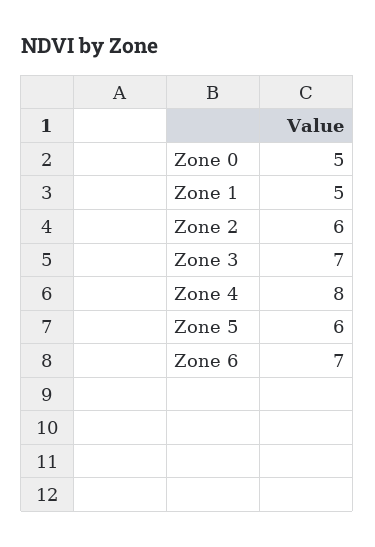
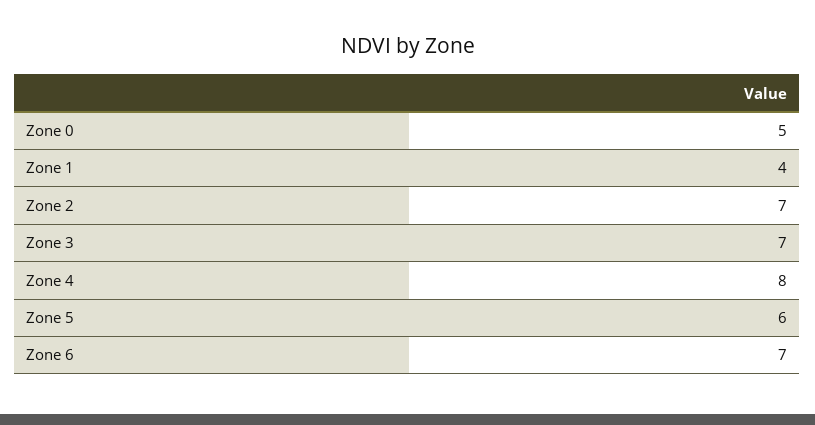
  {
    "Zone 0": 5,
-   "Zone 1": 5,
+   "Zone 1": 4,
-   "Zone 2": 6,
+   "Zone 2": 7,
    "Zone 3": 7,
    "Zone 4": 8,
    "Zone 5": 6,
    "Zone 6": 7
  }

